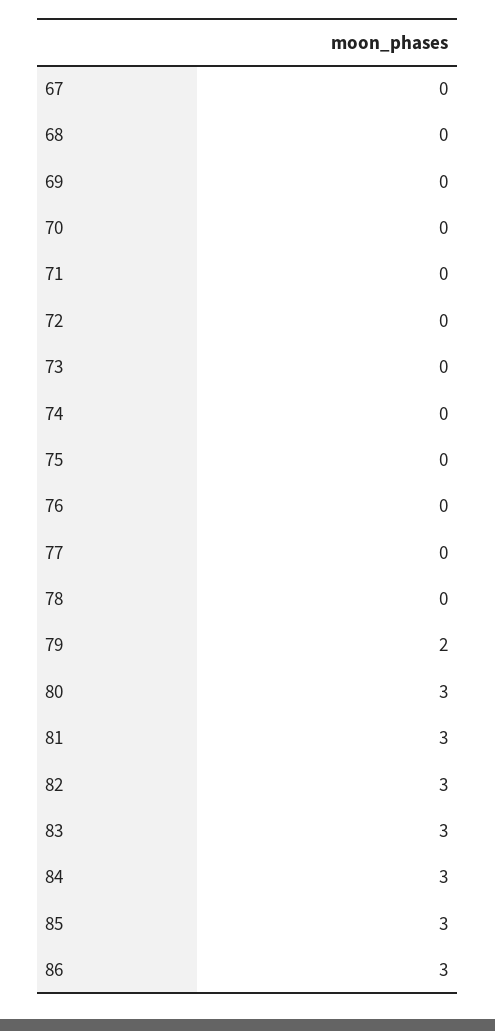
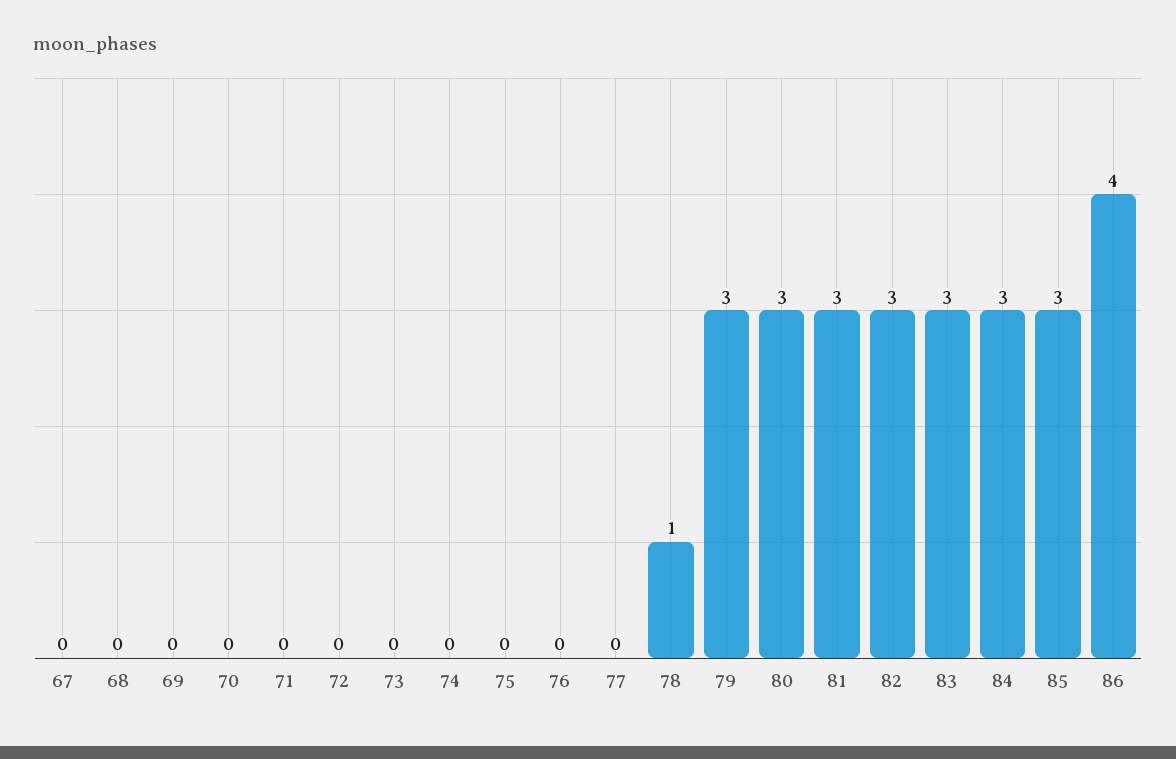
  {
    "67": 0,
    "68": 0,
    "69": 0,
    "70": 0,
    "71": 0,
    "72": 0,
    "73": 0,
    "74": 0,
    "75": 0,
    "76": 0,
    "77": 0,
-   "78": 0,
+   "78": 1,
-   "79": 2,
+   "79": 3,
    "80": 3,
    "81": 3,
    "82": 3,
    "83": 3,
    "84": 3,
    "85": 3,
-   "86": 3
+   "86": 4
  }

